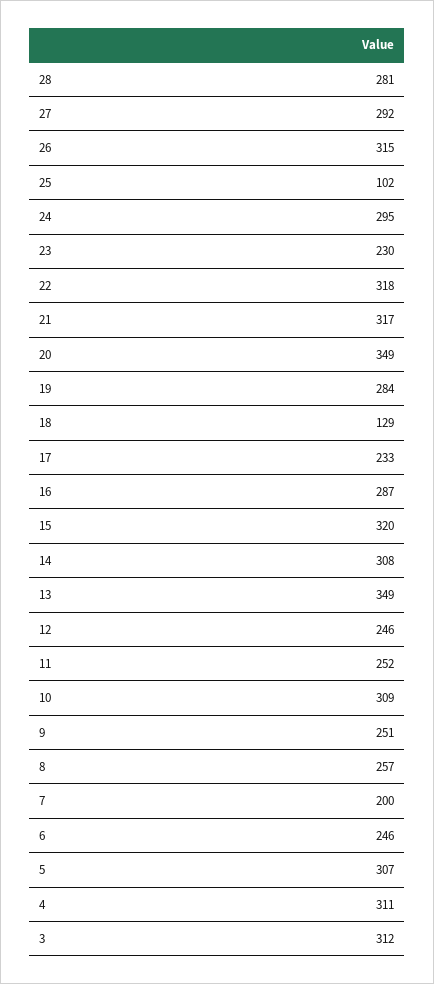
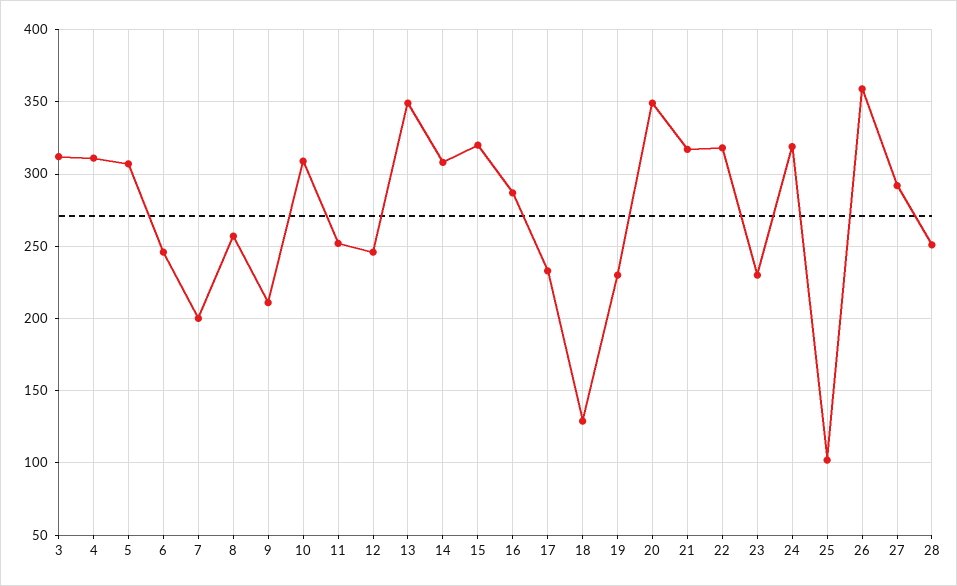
  {
-   "28": 281,
+   "28": 250,
    "27": 292,
-   "26": 315,
+   "26": 360,
    "25": 102,
-   "24": 295,
+   "24": 320,
    "23": 230,
    "22": 318,
    "21": 317,
    "20": 349,
-   "19": 284,
+   "19": 230,
    "18": 129,
    "17": 233,
    "16": 287,
    "15": 320,
    "14": 308,
    "13": 349,
    "12": 246,
    "11": 252,
    "10": 309,
-   "9": 251,
+   "9": 210,
    "8": 257,
    "7": 200,
    "6": 246,
    "5": 307,
    "4": 311,
    "3": 312
  }

